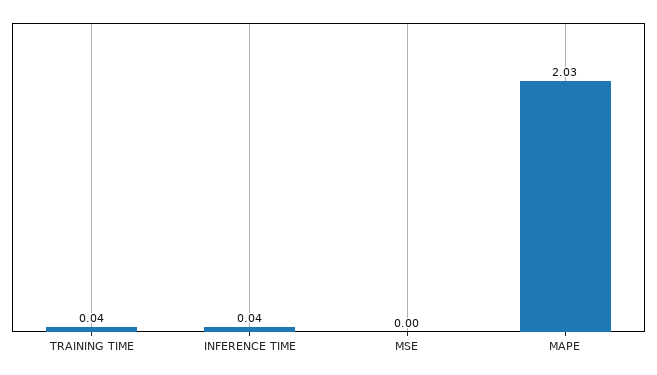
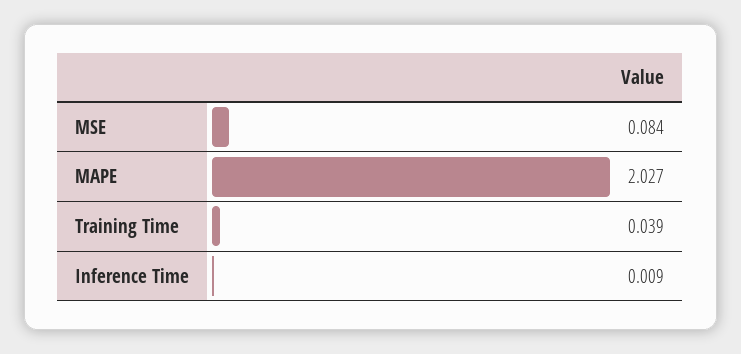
  {
    "TRAINING TIME": 0.039,
-   "INFERENCE TIME": 0.04,
+   "INFERENCE TIME": 0.009,
-   "MSE": 0,
+   "MSE": 0.084,
    "MAPE": 2.027
  }

